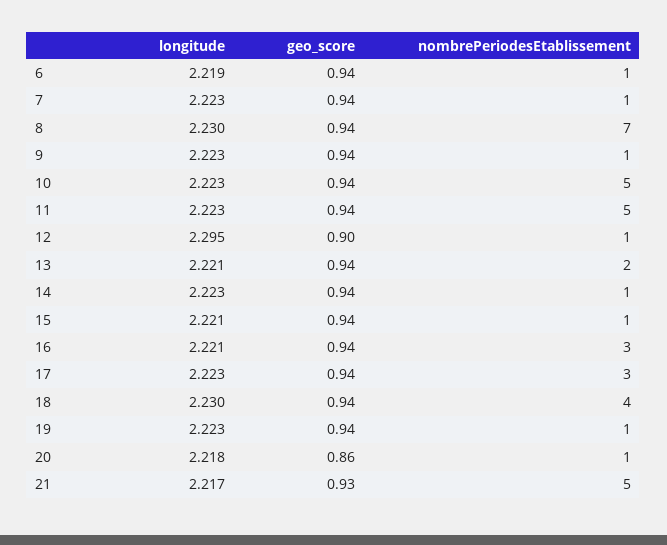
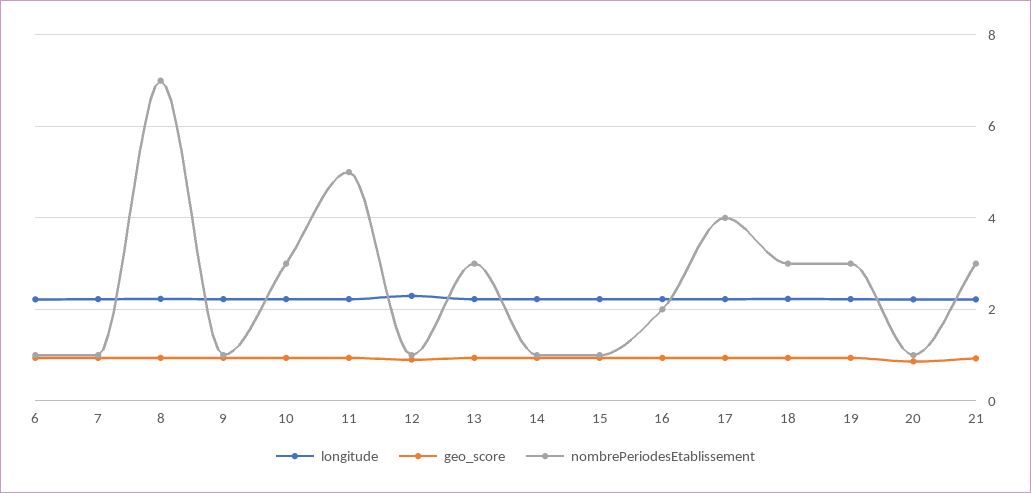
  {
    "longitude": {
      "6": 2.219,
      "7": 2.223,
      "8": 2.23,
      "9": 2.223,
      "10": 2.223,
      "11": 2.223,
      "12": 2.295,
      "13": 2.221,
      "14": 2.223,
      "15": 2.221,
      "16": 2.221,
      "17": 2.223,
      "18": 2.23,
      "19": 2.223,
      "20": 2.218,
      "21": 2.217
    },
    "geo_score": {
      "6": 0.94,
      "7": 0.94,
      "8": 0.94,
      "9": 0.94,
      "10": 0.94,
      "11": 0.94,
      "12": 0.9,
      "13": 0.94,
      "14": 0.94,
      "15": 0.94,
      "16": 0.94,
      "17": 0.94,
      "18": 0.94,
      "19": 0.94,
      "20": 0.86,
      "21": 0.93
    },
    "nombrePeriodesEtablissement": {
      "6": 1,
      "7": 1,
      "8": 7,
      "9": 1,
-     "10": 5,
+     "10": 3,
      "11": 5,
      "12": 1,
-     "13": 2,
+     "13": 3,
      "14": 1,
      "15": 1,
-     "16": 3,
+     "16": 2,
-     "17": 3,
+     "17": 4,
-     "18": 4,
+     "18": 3,
-     "19": 1,
+     "19": 3,
      "20": 1,
-     "21": 5
+     "21": 3
    }
  }

